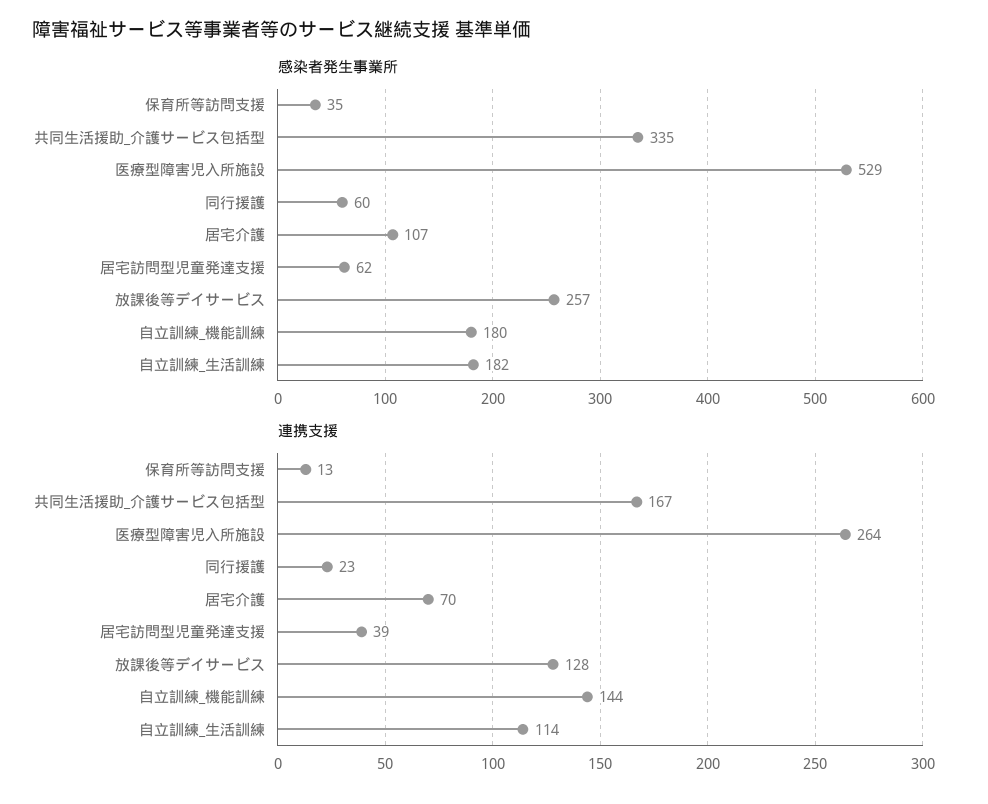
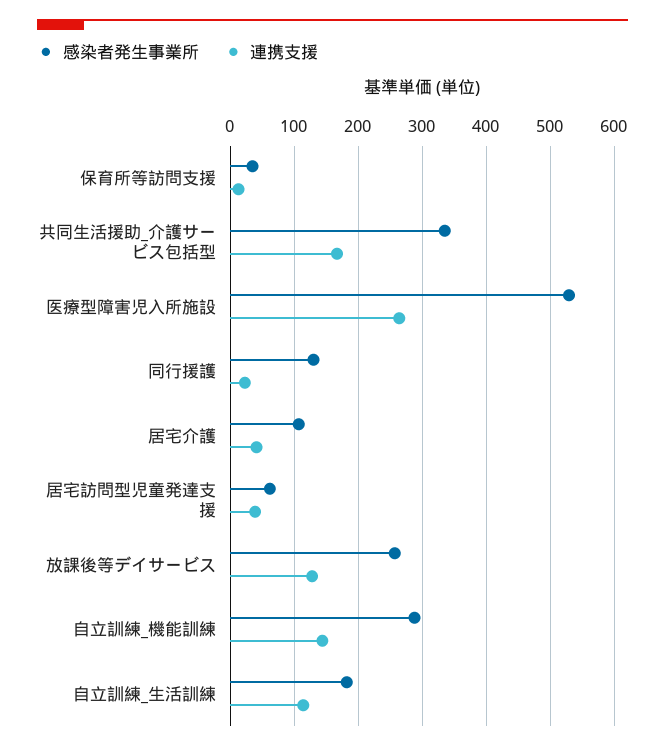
  {
    "感染者発生事業所": {
      "保育所等訪問支援": 35,
      "共同生活援助_介護サービス包括型": 335,
      "医療型障害児入所施設": 529,
-     "同行援護": 60,
+     "同行援護": 130,
      "居宅介護": 107,
      "居宅訪問型児童発達支援": 62,
      "放課後等デイサービス": 257,
-     "自立訓練_機能訓練": 180,
+     "自立訓練_機能訓練": 290,
      "自立訓練_生活訓練": 182
    },
    "連携支援": {
      "保育所等訪問支援": 13,
      "共同生活援助_介護サービス包括型": 167,
      "医療型障害児入所施設": 264,
      "同行援護": 23,
-     "居宅介護": 70,
+     "居宅介護": 40,
      "居宅訪問型児童発達支援": 39,
      "放課後等デイサービス": 128,
      "自立訓練_機能訓練": 144,
      "自立訓練_生活訓練": 114
    }
  }

